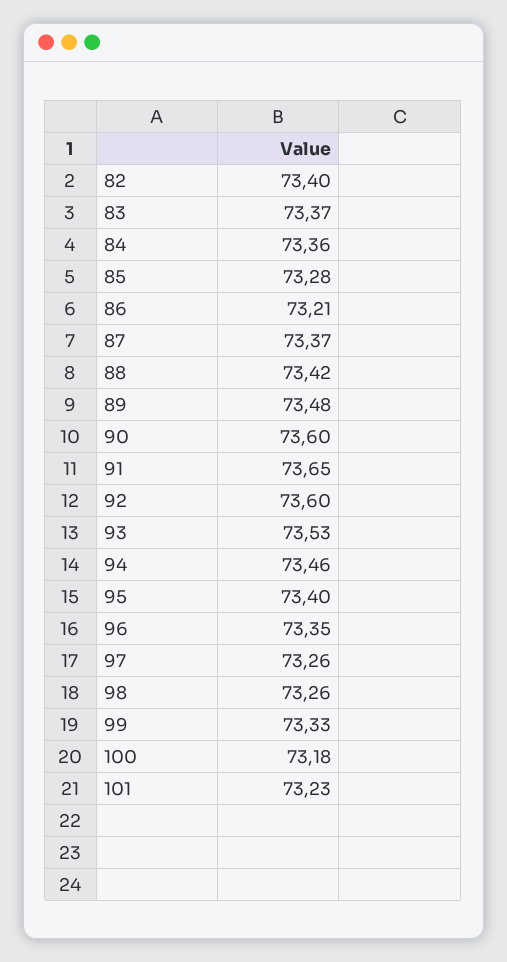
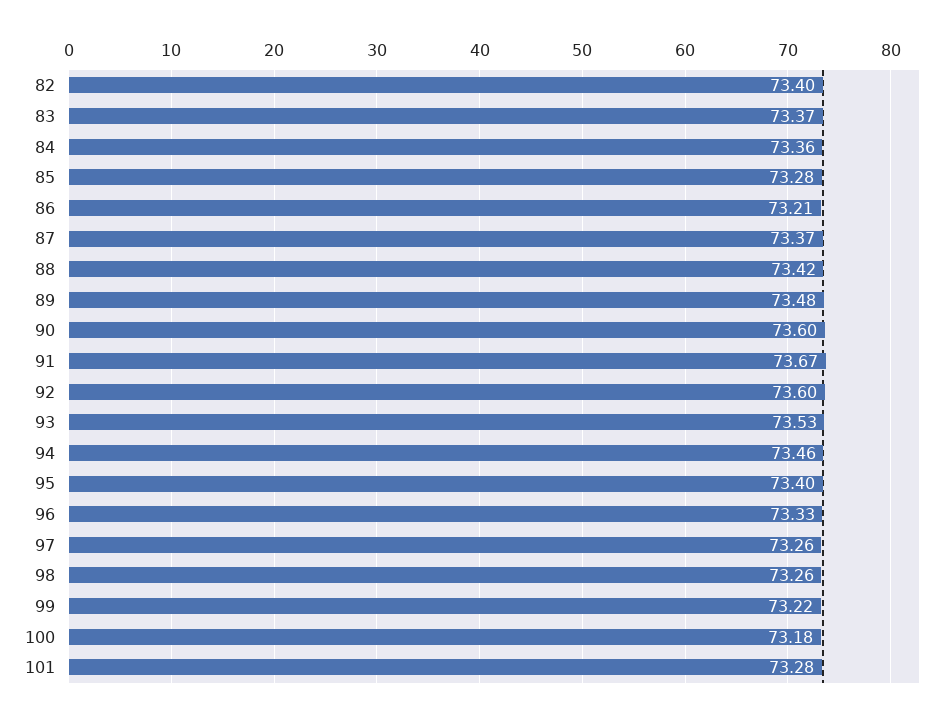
  {
    "82": 73.4,
    "83": 73.37,
    "84": 73.36,
    "85": 73.28,
    "86": 73.21,
    "87": 73.37,
    "88": 73.42,
    "89": 73.48,
    "90": 73.6,
-   "91": 73.65,
+   "91": 73.67,
    "92": 73.6,
    "93": 73.53,
    "94": 73.46,
    "95": 73.4,
-   "96": 73.35,
+   "96": 73.33,
    "97": 73.26,
    "98": 73.26,
-   "99": 73.33,
+   "99": 73.22,
    "100": 73.18,
-   "101": 73.23
+   "101": 73.28
  }

